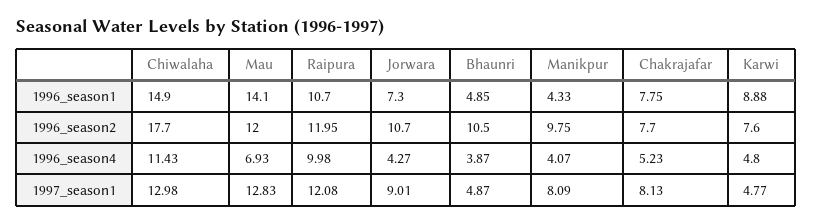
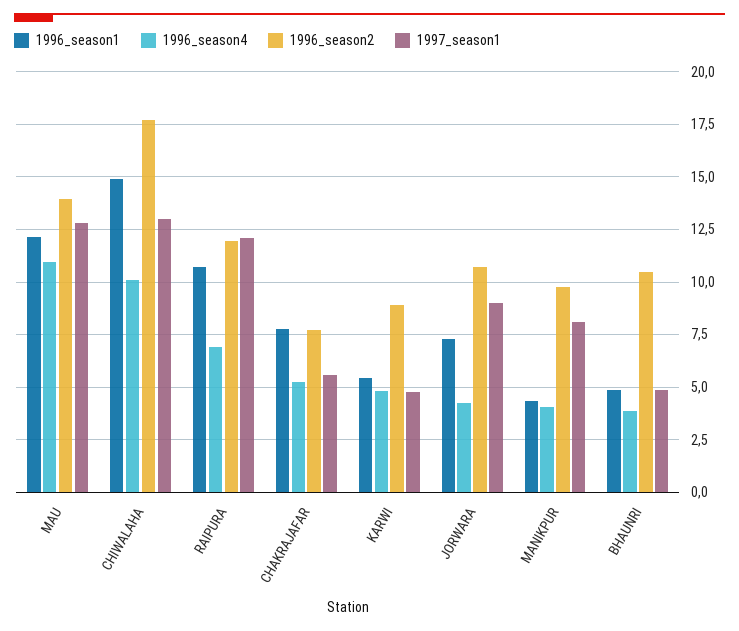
  {
    "1996_season1": {
      "Chiwalaha": 14.9,
-     "Mau": 14.1,
+     "Mau": 12,
      "Raipura": 10.7,
      "Jorwara": 7.3,
      "Bhaunri": 4.85,
      "Manikpur": 4.33,
      "Chakrajafar": 7.75,
-     "Karwi": 8.88
+     "Karwi": 5.5
    },
    "1996_season2": {
      "Chiwalaha": 17.7,
-     "Mau": 12,
+     "Mau": 14,
      "Raipura": 11.95,
      "Jorwara": 10.7,
      "Bhaunri": 10.5,
      "Manikpur": 9.75,
      "Chakrajafar": 7.7,
-     "Karwi": 7.6
+     "Karwi": 9
    },
    "1996_season4": {
-     "Chiwalaha": 11.43,
+     "Chiwalaha": 10,
-     "Mau": 6.93,
+     "Mau": 11,
-     "Raipura": 9.98,
+     "Raipura": 7,
      "Jorwara": 4.27,
      "Bhaunri": 3.87,
      "Manikpur": 4.07,
      "Chakrajafar": 5.23,
      "Karwi": 4.8
    },
    "1997_season1": {
      "Chiwalaha": 12.98,
      "Mau": 12.83,
      "Raipura": 12.08,
      "Jorwara": 9.01,
      "Bhaunri": 4.87,
      "Manikpur": 8.09,
-     "Chakrajafar": 8.13,
+     "Chakrajafar": 5.5,
      "Karwi": 4.77
    }
  }

